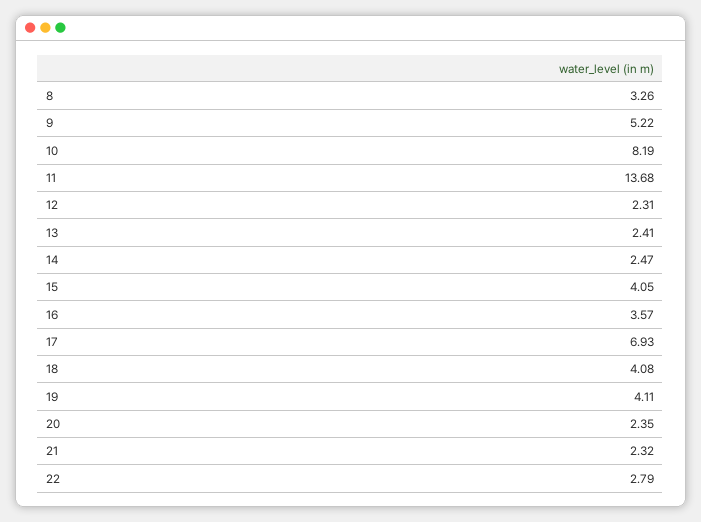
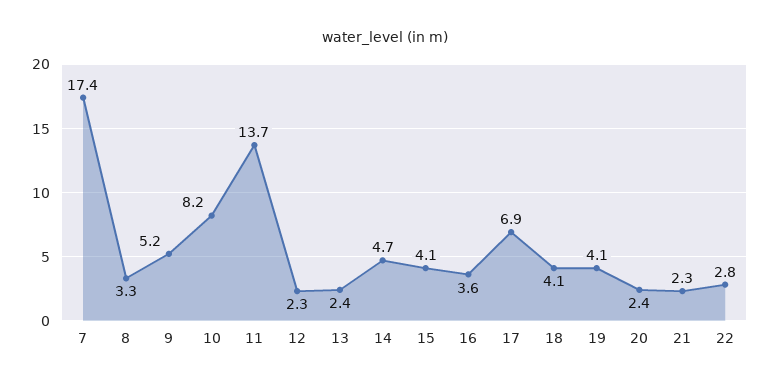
  {
    "8": 3.26,
    "9": 5.22,
    "10": 8.19,
    "11": 13.68,
    "12": 2.31,
    "13": 2.41,
-   "14": 2.47,
+   "14": 4.7,
    "15": 4.05,
    "16": 3.57,
    "17": 6.93,
    "18": 4.08,
    "19": 4.11,
    "20": 2.35,
    "21": 2.32,
-   "22": 2.79
+   "22": 2.79,
+   "7": 17.4
  }

